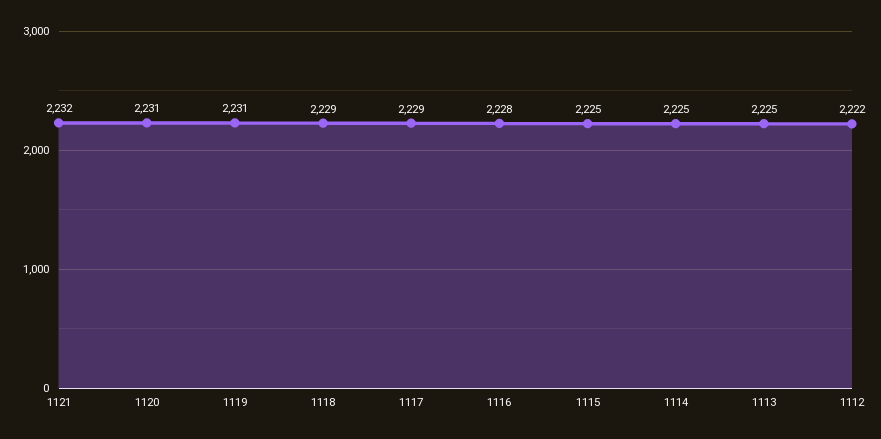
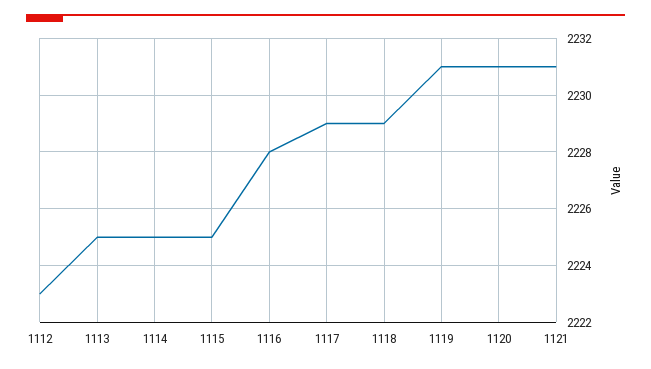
  {
-   "1121": 2232,
+   "1121": 2231,
    "1120": 2231,
    "1119": 2231,
    "1118": 2229,
    "1117": 2229,
    "1116": 2228,
    "1115": 2225,
    "1114": 2225,
    "1113": 2225,
-   "1112": 2222
+   "1112": 2223
  }

